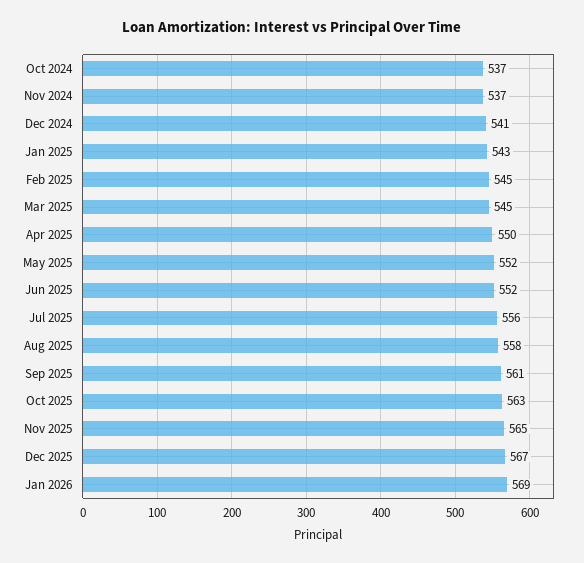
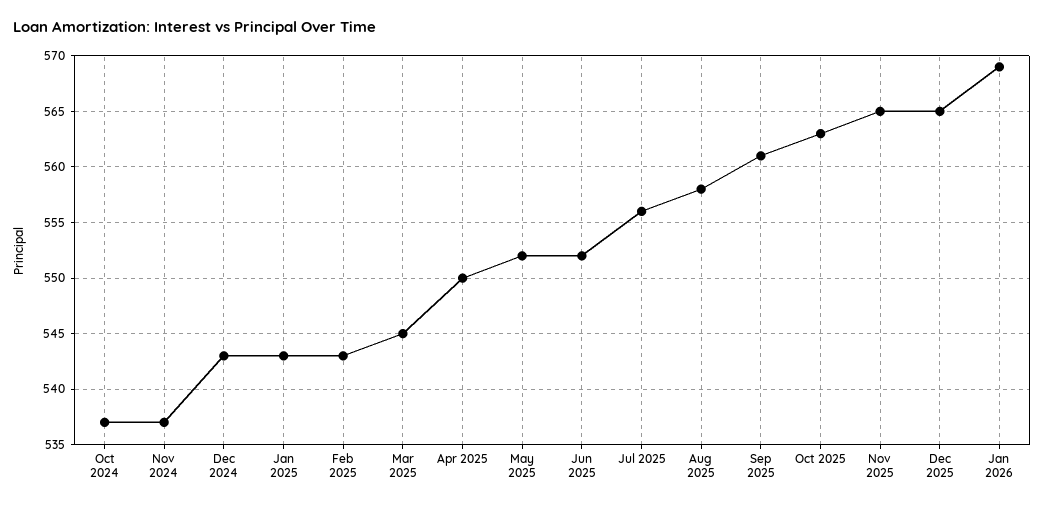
  {
    "Oct 2024": 537,
    "Nov 2024": 537,
-   "Dec 2024": 541,
+   "Dec 2024": 543,
    "Jan 2025": 543,
-   "Feb 2025": 545,
+   "Feb 2025": 543,
    "Mar 2025": 545,
    "Apr 2025": 550,
    "May 2025": 552,
    "Jun 2025": 552,
    "Jul 2025": 556,
    "Aug 2025": 558,
    "Sep 2025": 561,
    "Oct 2025": 563,
    "Nov 2025": 565,
-   "Dec 2025": 567,
+   "Dec 2025": 565,
    "Jan 2026": 569
  }

